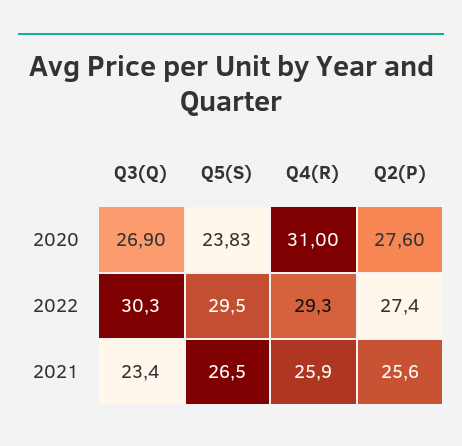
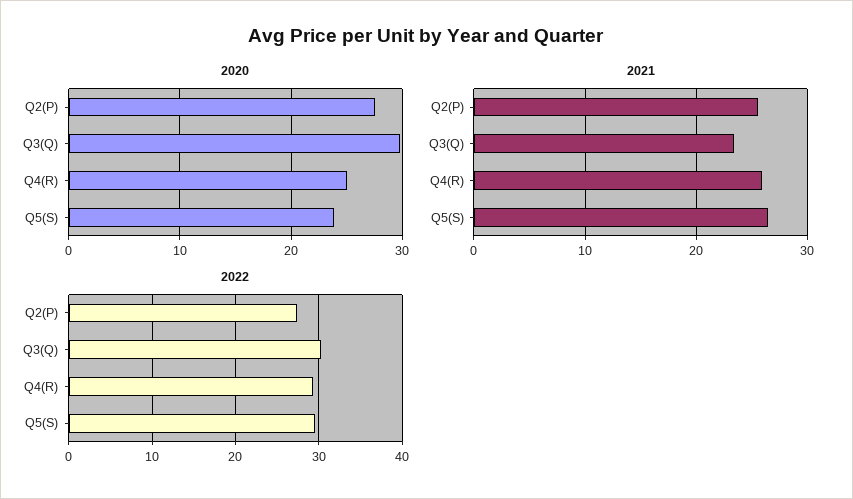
  {
    "2020": {
-     "Q3(Q)": 26.9,
+     "Q3(Q)": 30,
      "Q5(S)": 23.83,
-     "Q4(R)": 31,
+     "Q4(R)": 25,
      "Q2(P)": 27.6
    },
    "2022": {
      "Q3(Q)": 30.3,
      "Q5(S)": 29.5,
      "Q4(R)": 29.3,
      "Q2(P)": 27.4
    },
    "2021": {
      "Q3(Q)": 23.4,
      "Q5(S)": 26.5,
      "Q4(R)": 25.9,
      "Q2(P)": 25.6
    }
  }

